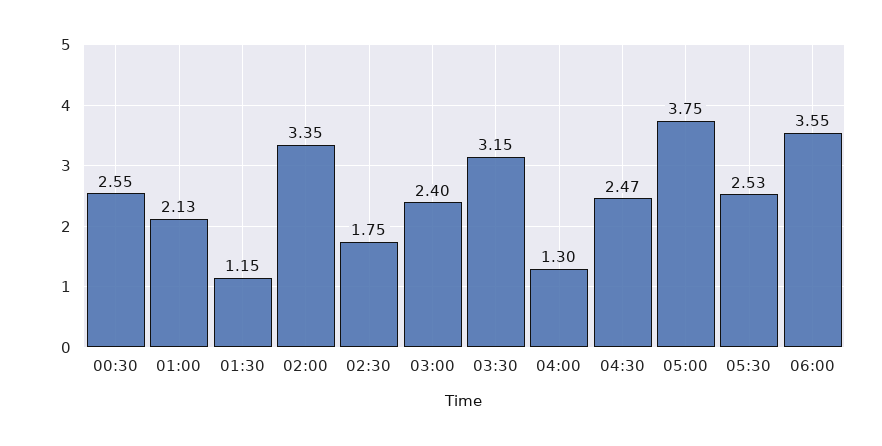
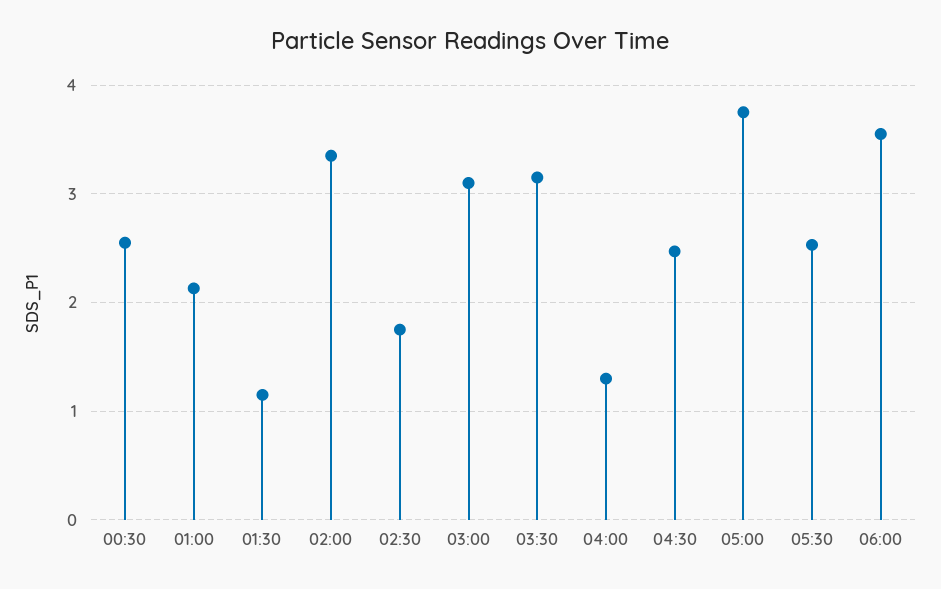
  {
    "00:30": 2.55,
    "01:00": 2.13,
    "01:30": 1.15,
    "02:00": 3.35,
    "02:30": 1.75,
-   "03:00": 2.4,
+   "03:00": 3.1,
    "03:30": 3.15,
    "04:00": 1.3,
    "04:30": 2.47,
    "05:00": 3.75,
    "05:30": 2.53,
    "06:00": 3.55
  }

